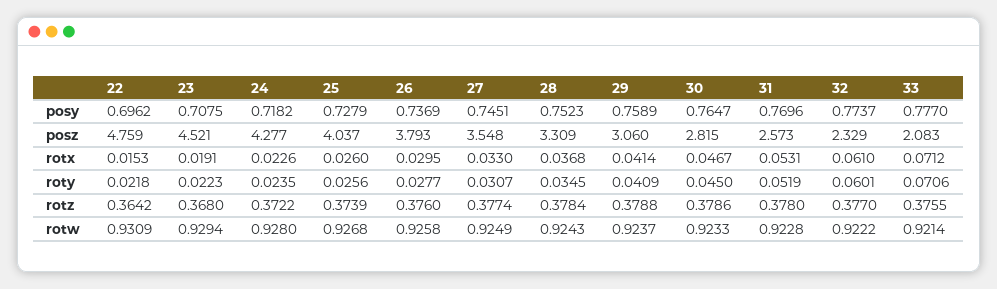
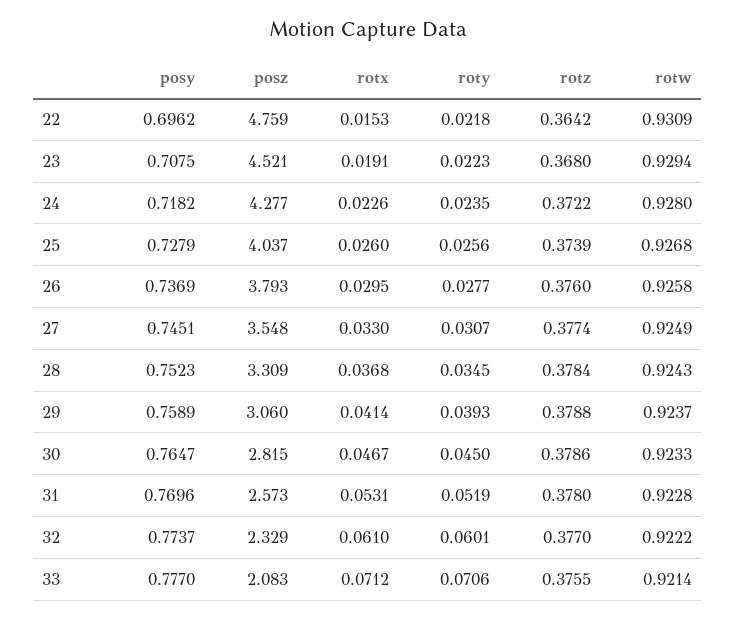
  {
    "22": {
      "posy": 0.6962,
      "posz": 4.759,
      "rotx": 0.0153,
      "roty": 0.0218,
      "rotz": 0.3642,
      "rotw": 0.9309
    },
    "23": {
      "posy": 0.7075,
      "posz": 4.521,
      "rotx": 0.0191,
      "roty": 0.0223,
      "rotz": 0.368,
      "rotw": 0.9294
    },
    "24": {
      "posy": 0.7182,
      "posz": 4.277,
      "rotx": 0.0226,
      "roty": 0.0235,
      "rotz": 0.3722,
      "rotw": 0.928
    },
    "25": {
      "posy": 0.7279,
      "posz": 4.037,
      "rotx": 0.026,
      "roty": 0.0256,
      "rotz": 0.3739,
      "rotw": 0.9268
    },
    "26": {
      "posy": 0.7369,
      "posz": 3.793,
      "rotx": 0.0295,
      "roty": 0.0277,
      "rotz": 0.376,
      "rotw": 0.9258
    },
    "27": {
      "posy": 0.7451,
      "posz": 3.548,
      "rotx": 0.033,
      "roty": 0.0307,
      "rotz": 0.3774,
      "rotw": 0.9249
    },
    "28": {
      "posy": 0.7523,
      "posz": 3.309,
      "rotx": 0.0368,
      "roty": 0.0345,
      "rotz": 0.3784,
      "rotw": 0.9243
    },
    "29": {
      "posy": 0.7589,
      "posz": 3.06,
      "rotx": 0.0414,
-     "roty": 0.0409,
+     "roty": 0.0393,
      "rotz": 0.3788,
      "rotw": 0.9237
    },
    "30": {
      "posy": 0.7647,
      "posz": 2.815,
      "rotx": 0.0467,
      "roty": 0.045,
      "rotz": 0.3786,
      "rotw": 0.9233
    },
    "31": {
      "posy": 0.7696,
      "posz": 2.573,
      "rotx": 0.0531,
      "roty": 0.0519,
      "rotz": 0.378,
      "rotw": 0.9228
    },
    "32": {
      "posy": 0.7737,
      "posz": 2.329,
      "rotx": 0.061,
      "roty": 0.0601,
      "rotz": 0.377,
      "rotw": 0.9222
    },
    "33": {
      "posy": 0.777,
      "posz": 2.083,
      "rotx": 0.0712,
      "roty": 0.0706,
      "rotz": 0.3755,
      "rotw": 0.9214
    }
  }

